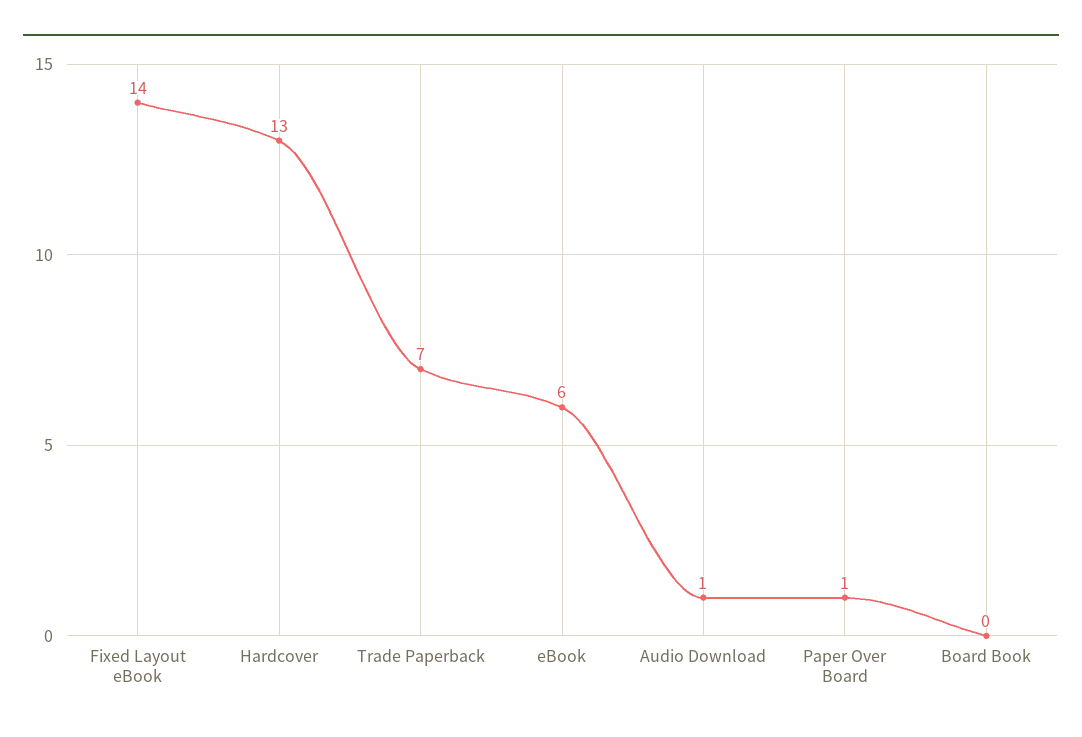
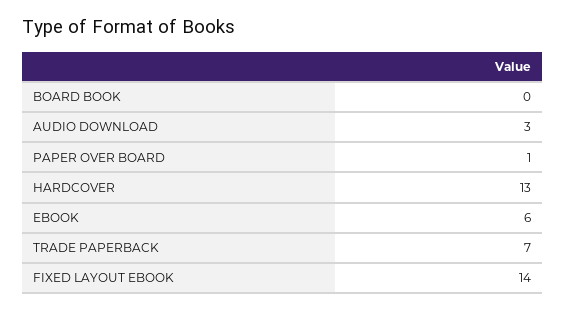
  {
    "Fixed Layout eBook": 14,
    "Hardcover": 13,
    "Trade Paperback": 7,
    "eBook": 6,
-   "Audio Download": 1,
+   "Audio Download": 3,
    "Paper Over Board": 1,
    "Board Book": 0
  }

